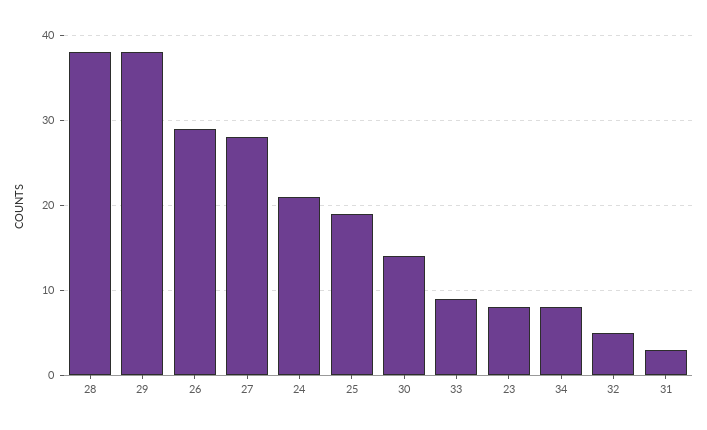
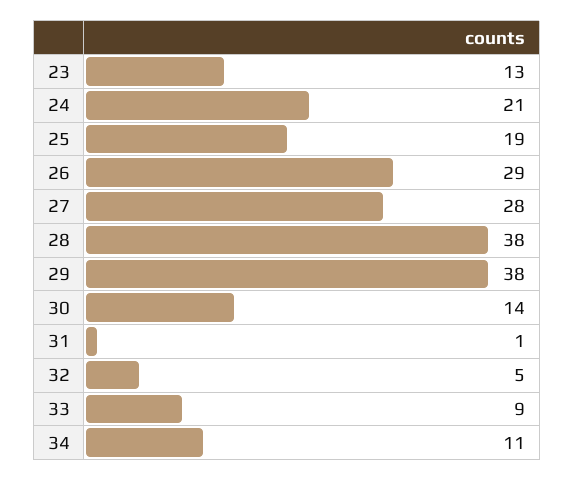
  {
    "28": 38,
    "29": 38,
    "26": 29,
    "27": 28,
    "24": 21,
    "25": 19,
    "30": 14,
    "33": 9,
-   "23": 8,
+   "23": 13,
-   "34": 8,
+   "34": 11,
    "32": 5,
-   "31": 3
+   "31": 1
  }

